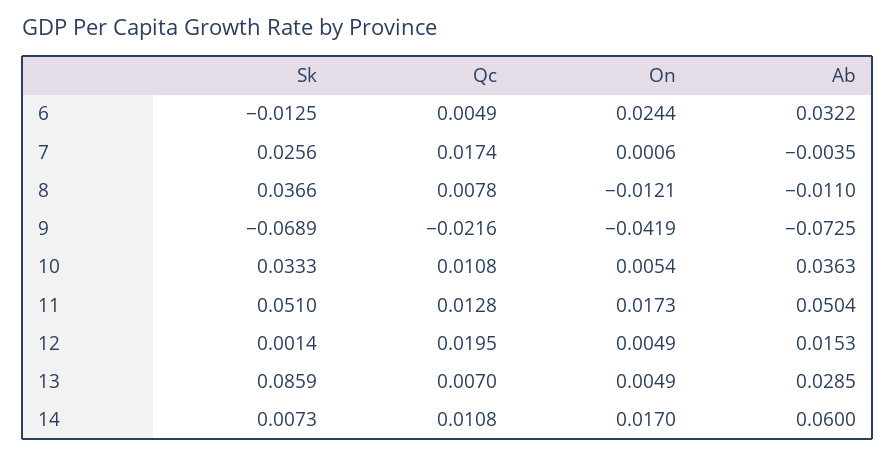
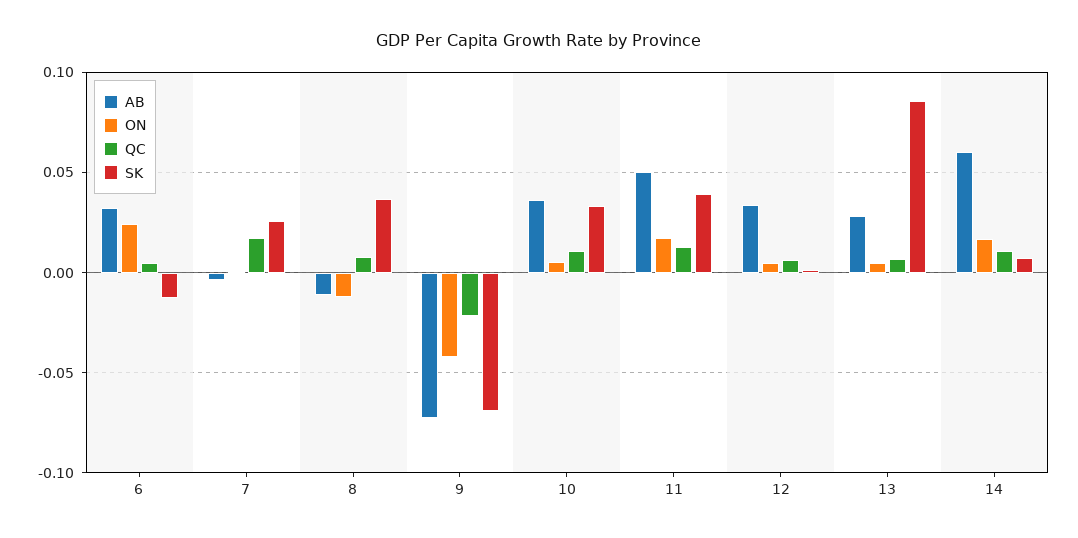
  {
    "Sk": {
      "6": -0.0125,
      "7": 0.0256,
      "8": 0.0366,
      "9": -0.0689,
      "10": 0.0333,
-     "11": 0.051,
+     "11": 0.04,
      "12": 0.0014,
      "13": 0.0859,
      "14": 0.0073
    },
    "Qc": {
      "6": 0.0049,
      "7": 0.0174,
      "8": 0.0078,
      "9": -0.0216,
      "10": 0.0108,
      "11": 0.0128,
-     "12": 0.0195,
+     "12": 0.005,
      "13": 0.007,
      "14": 0.0108
    },
    "On": {
      "6": 0.0244,
      "7": 0.0006,
      "8": -0.0121,
      "9": -0.0419,
      "10": 0.0054,
      "11": 0.0173,
      "12": 0.0049,
      "13": 0.0049,
      "14": 0.017
    },
    "Ab": {
      "6": 0.0322,
      "7": -0.0035,
      "8": -0.011,
      "9": -0.0725,
      "10": 0.0363,
      "11": 0.0504,
-     "12": 0.0153,
+     "12": 0.035,
      "13": 0.0285,
      "14": 0.06
    }
  }

